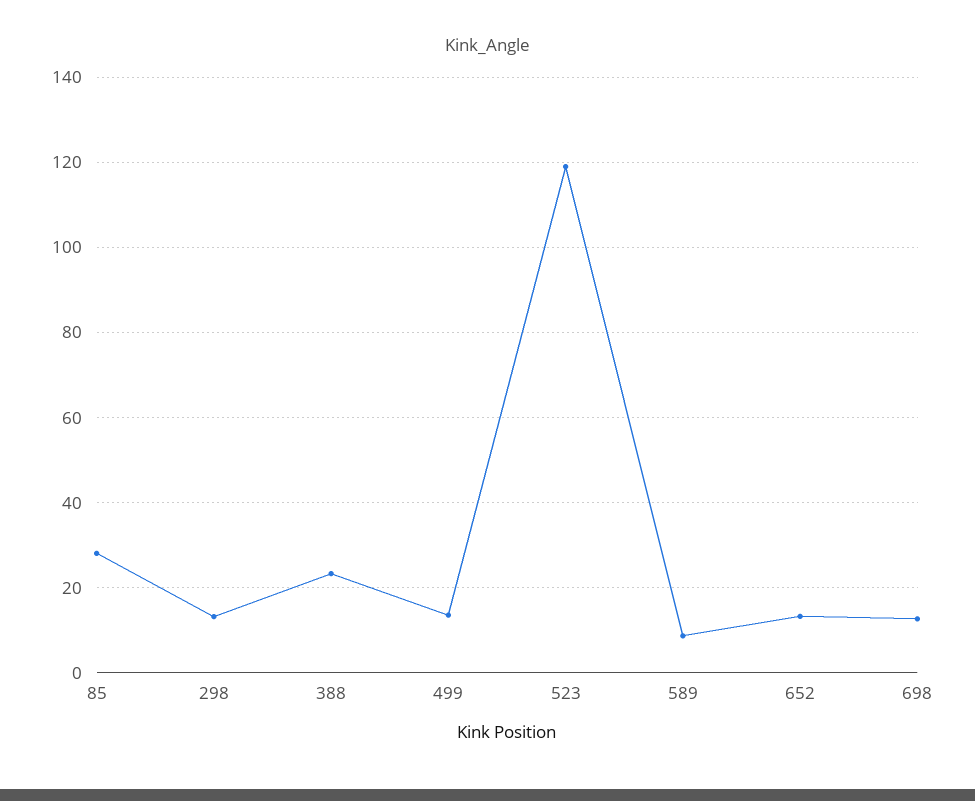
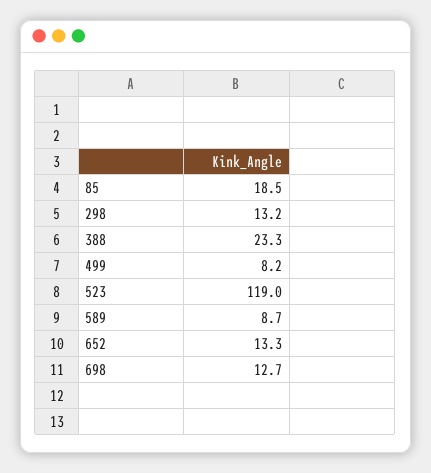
  {
-   "85": 28,
+   "85": 18.5,
    "298": 13.2,
    "388": 23.3,
-   "499": 14,
+   "499": 8.2,
    "523": 119,
    "589": 8.7,
    "652": 13.3,
    "698": 12.7
  }

